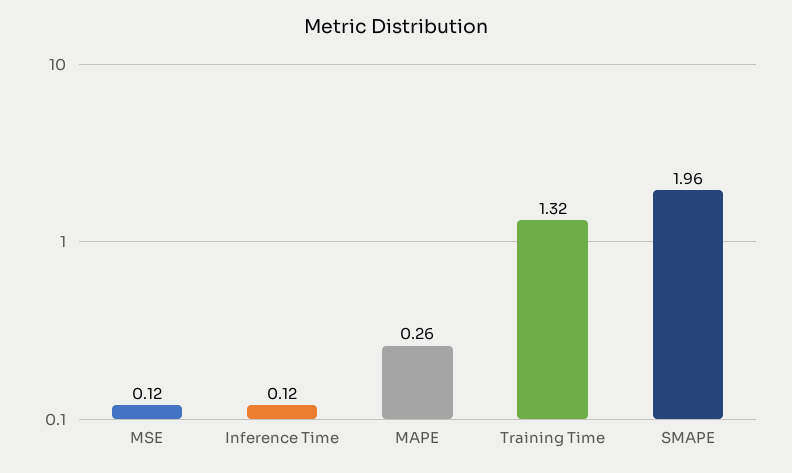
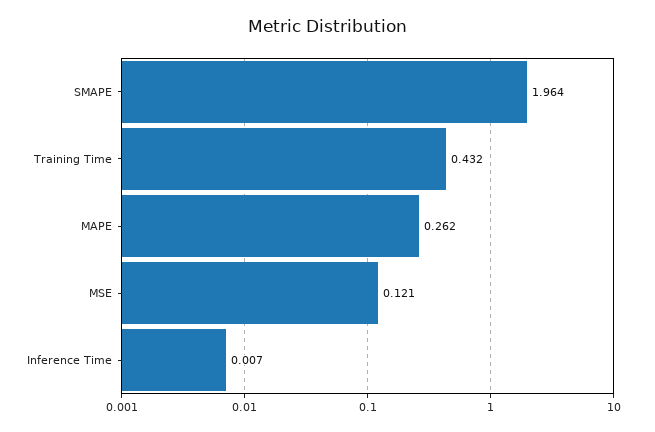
  {
    "MSE": 0.121,
-   "Inference Time": 0.12,
+   "Inference Time": 0.007,
    "MAPE": 0.262,
-   "Training Time": 1.32,
+   "Training Time": 0.432,
    "SMAPE": 1.964
  }

